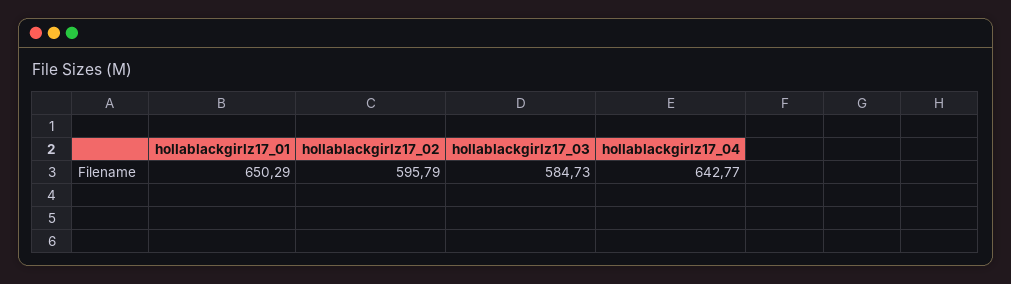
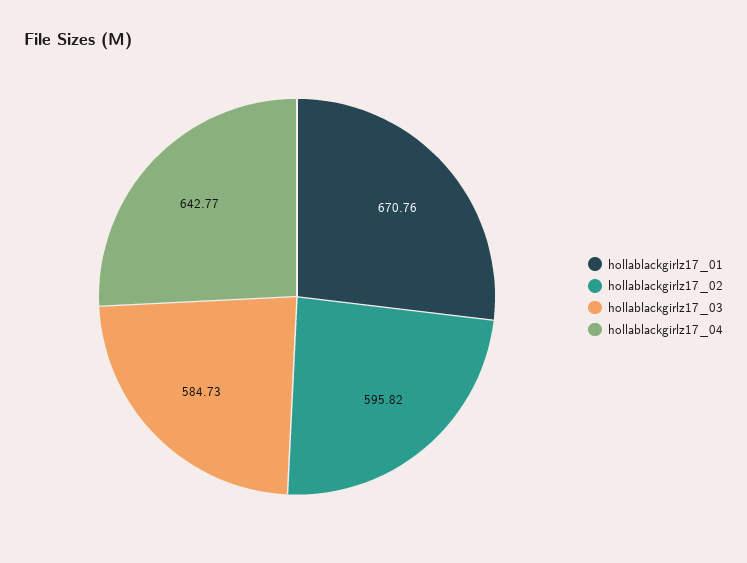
  {
-   "hollablackgirlz17_01": 650.29,
+   "hollablackgirlz17_01": 670.76,
-   "hollablackgirlz17_02": 595.79,
+   "hollablackgirlz17_02": 595.82,
    "hollablackgirlz17_03": 584.73,
    "hollablackgirlz17_04": 642.77
  }

